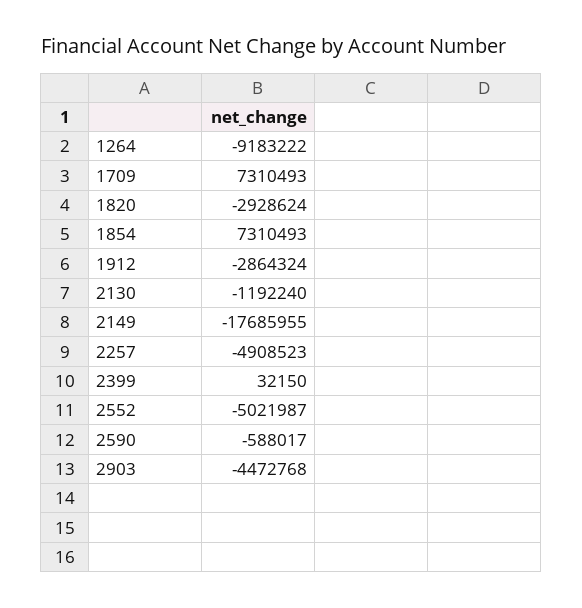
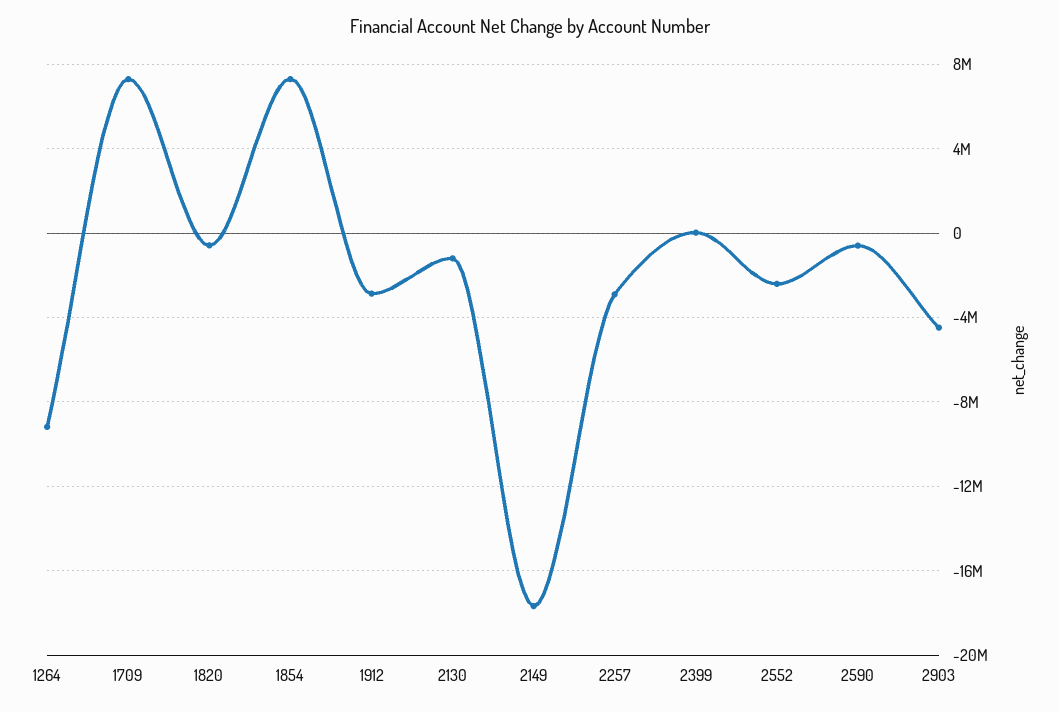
  {
    "1264": -9183222,
    "1709": 7310493,
-   "1820": -2928624,
+   "1820": -500000,
    "1854": 7310493,
    "1912": -2864324,
    "2130": -1192240,
    "2149": -17685955,
-   "2257": -4908523,
+   "2257": -3000000,
    "2399": 32150,
-   "2552": -5021987,
+   "2552": -2500000,
    "2590": -588017,
    "2903": -4472768
  }

